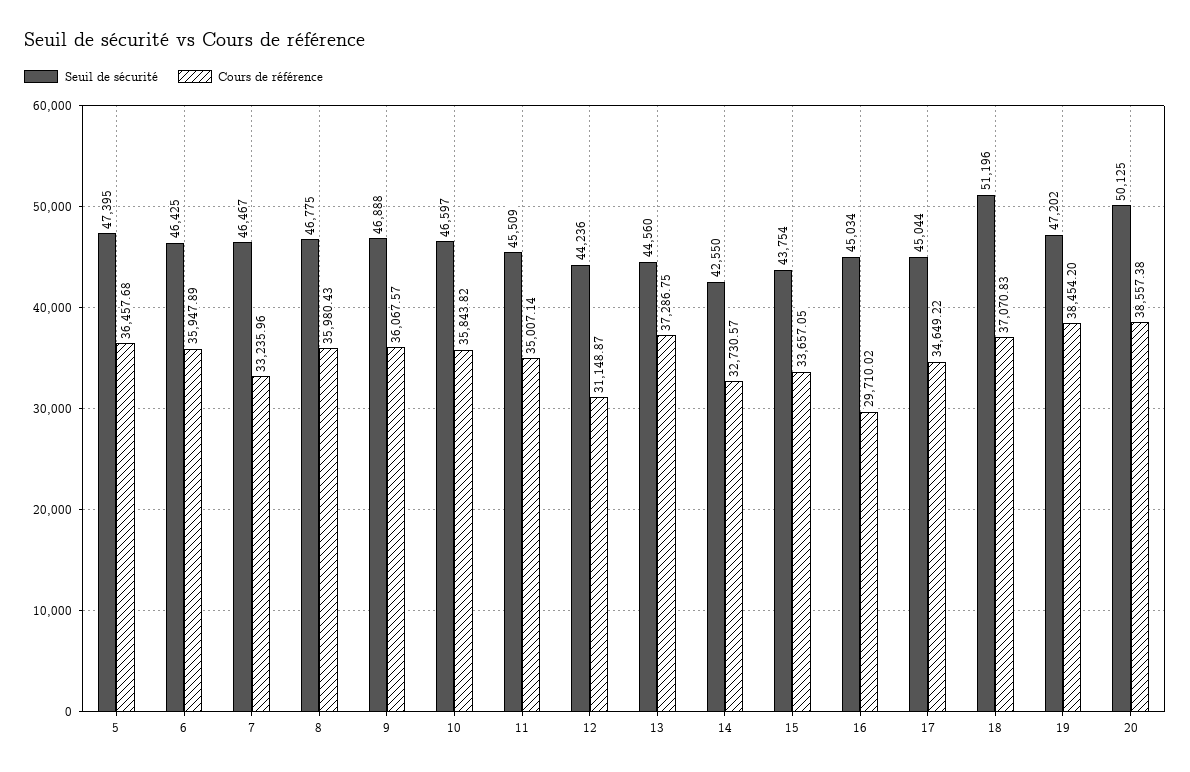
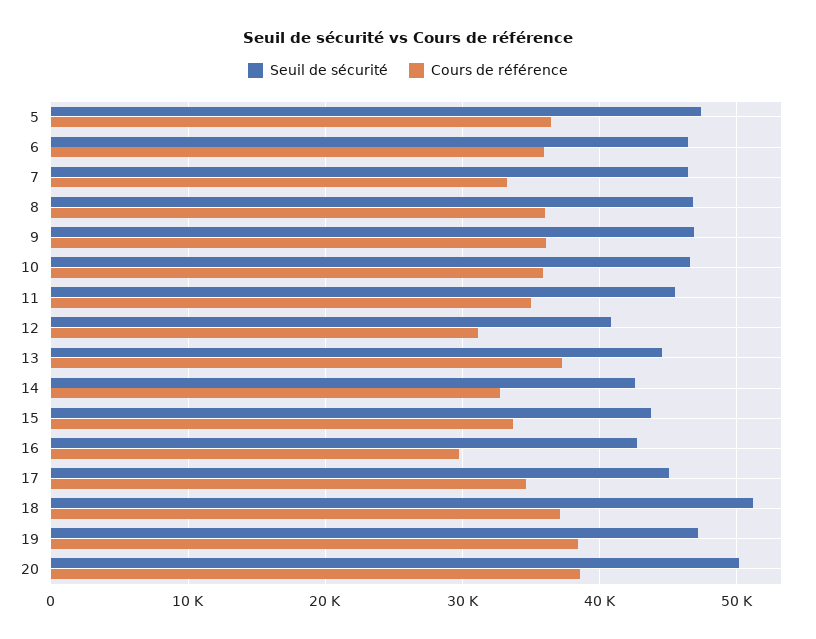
  {
    "Seuil de sécurité": {
      "5": 47395,
      "6": 46425,
      "7": 46467,
      "8": 46775,
      "9": 46888,
      "10": 46597,
      "11": 45509,
-     "12": 44236,
+     "12": 41000,
      "13": 44560,
      "14": 42550,
      "15": 43754,
-     "16": 45034,
+     "16": 43000,
      "17": 45044,
      "18": 51196,
      "19": 47202,
      "20": 50125
    },
    "Cours de référence": {
      "5": 36457.68,
      "6": 35947.89,
      "7": 33235.96,
      "8": 35980.43,
      "9": 36067.57,
      "10": 35843.82,
      "11": 35007.14,
      "12": 31148.87,
      "13": 37286.75,
      "14": 32730.57,
      "15": 33657.05,
      "16": 29710.02,
      "17": 34649.22,
      "18": 37070.83,
      "19": 38454.2,
      "20": 38557.38
    }
  }

